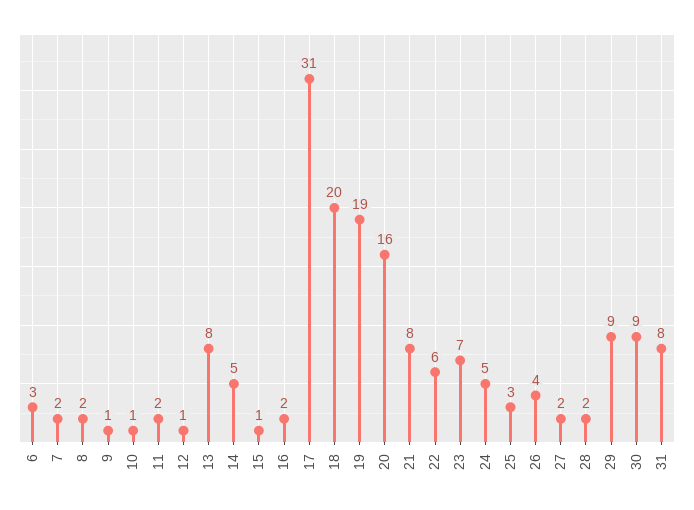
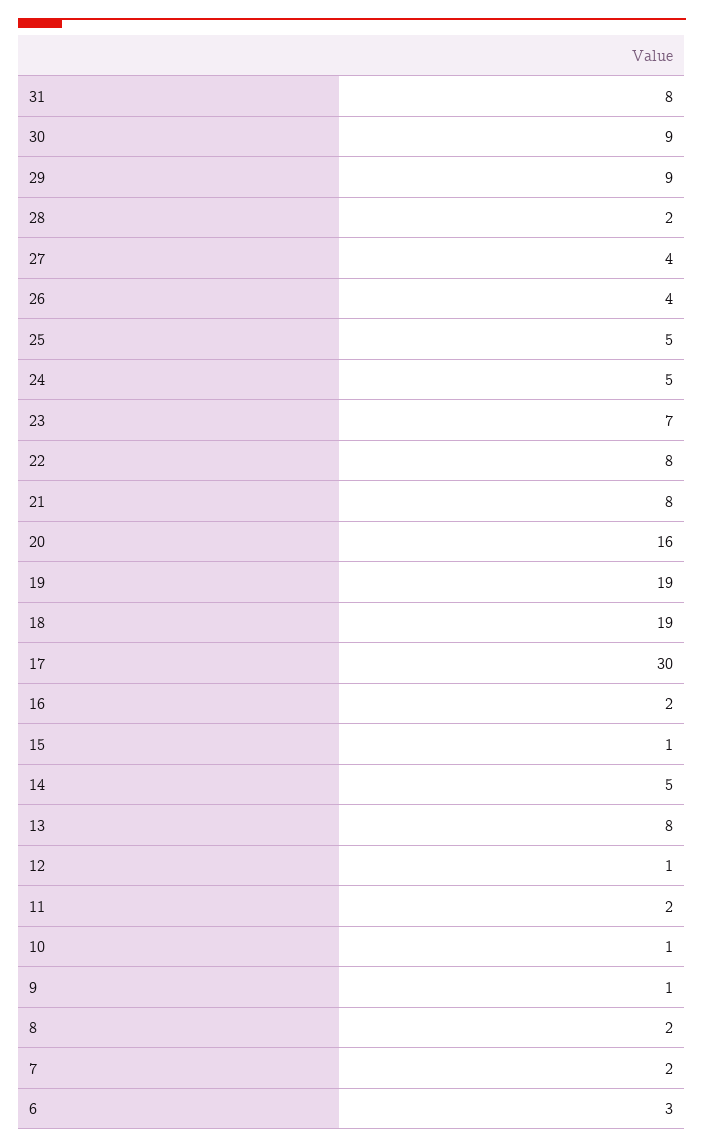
  {
    "6": 3,
    "7": 2,
    "8": 2,
    "9": 1,
    "10": 1,
    "11": 2,
    "12": 1,
    "13": 8,
    "14": 5,
    "15": 1,
    "16": 2,
-   "17": 31,
+   "17": 30,
-   "18": 20,
+   "18": 19,
    "19": 19,
    "20": 16,
    "21": 8,
-   "22": 6,
+   "22": 8,
    "23": 7,
    "24": 5,
-   "25": 3,
+   "25": 5,
    "26": 4,
-   "27": 2,
+   "27": 4,
    "28": 2,
    "29": 9,
    "30": 9,
    "31": 8
  }

